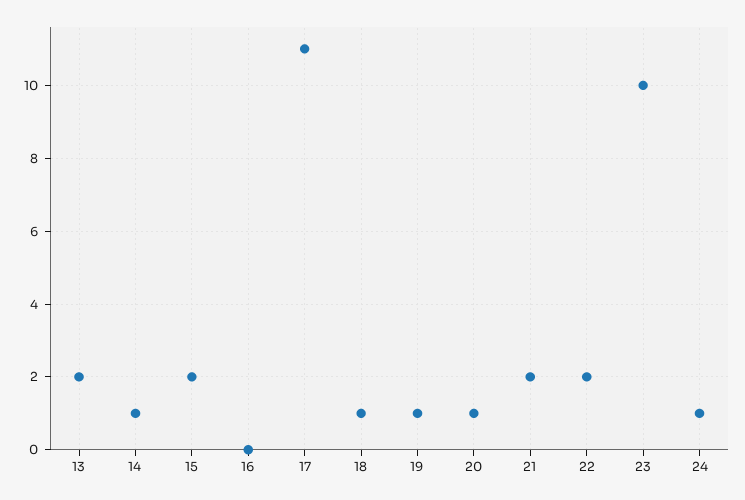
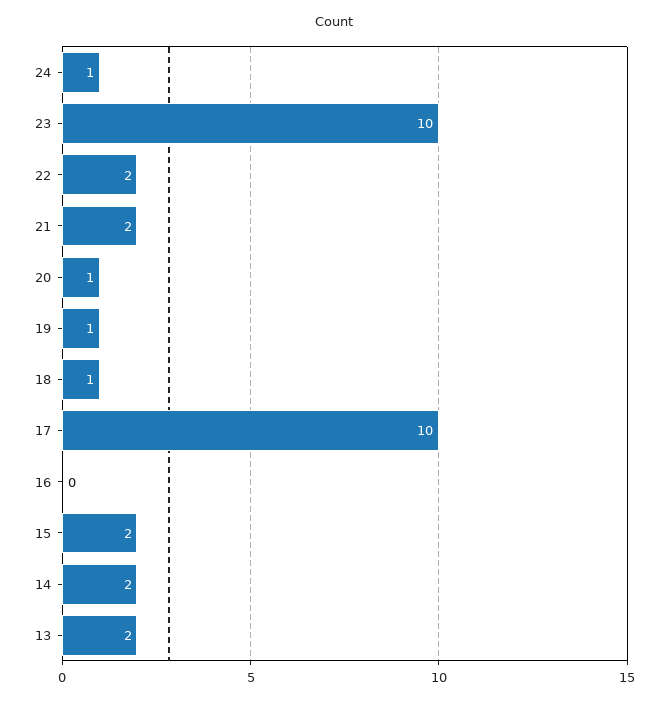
  {
    "13": 2,
-   "14": 1,
+   "14": 2,
    "15": 2,
    "16": 0,
-   "17": 11,
+   "17": 10,
    "18": 1,
    "19": 1,
    "20": 1,
    "21": 2,
    "22": 2,
    "23": 10,
    "24": 1
  }

